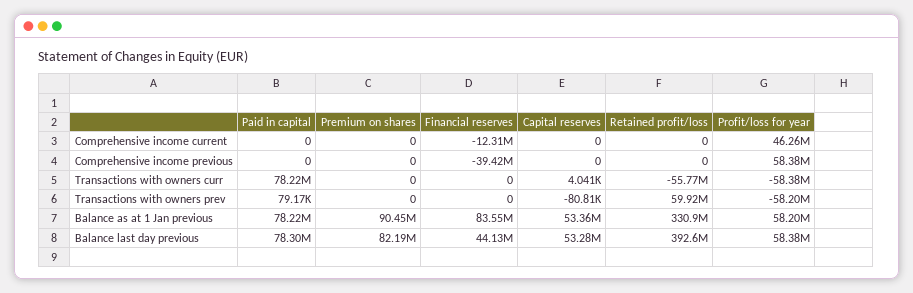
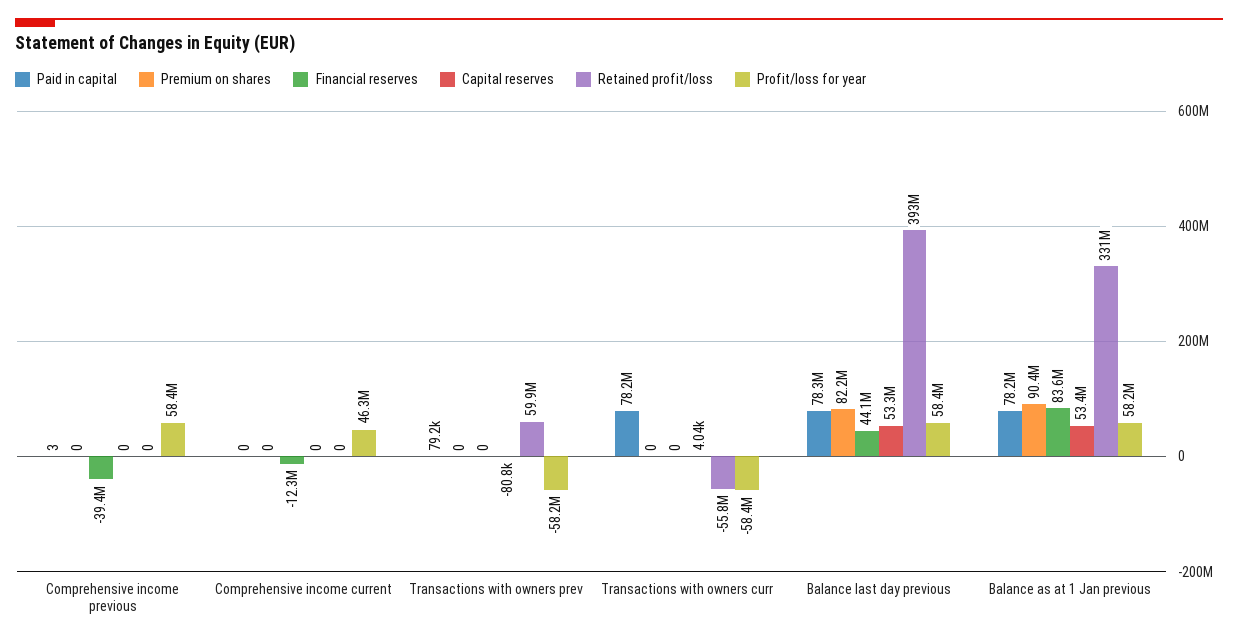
  {
    "Paid in capital": {
      "Comprehensive income current": 0,
-     "Comprehensive income previous": 0,
+     "Comprehensive income previous": 3,
      "Transactions with owners curr": 78220000,
      "Transactions with owners prev": 79170,
      "Balance as at 1 Jan previous": 78220000,
      "Balance last day previous": 78300000
    },
    "Premium on shares": {
      "Comprehensive income current": 0,
      "Comprehensive income previous": 0,
      "Transactions with owners curr": 0,
      "Transactions with owners prev": 0,
      "Balance as at 1 Jan previous": 90450000,
      "Balance last day previous": 82190000
    },
    "Financial reserves": {
      "Comprehensive income current": -12310000,
      "Comprehensive income previous": -39420000,
      "Transactions with owners curr": 0,
      "Transactions with owners prev": 0,
      "Balance as at 1 Jan previous": 83550000,
      "Balance last day previous": 44130000
    },
    "Capital reserves": {
      "Comprehensive income current": 0,
      "Comprehensive income previous": 0,
      "Transactions with owners curr": 4041,
      "Transactions with owners prev": -80810,
      "Balance as at 1 Jan previous": 53360000,
      "Balance last day previous": 53280000
    },
    "Retained profit/loss": {
      "Comprehensive income current": 0,
      "Comprehensive income previous": 0,
      "Transactions with owners curr": -55770000,
      "Transactions with owners prev": 59920000,
      "Balance as at 1 Jan previous": 330900000,
      "Balance last day previous": 392600000
    },
    "Profit/loss for year": {
      "Comprehensive income current": 46260000,
      "Comprehensive income previous": 58380000,
      "Transactions with owners curr": -58380000,
      "Transactions with owners prev": -58200000,
      "Balance as at 1 Jan previous": 58200000,
      "Balance last day previous": 58380000
    }
  }

